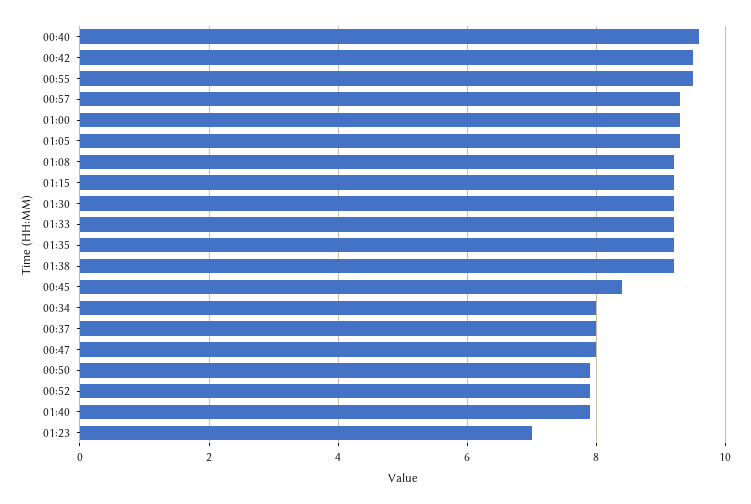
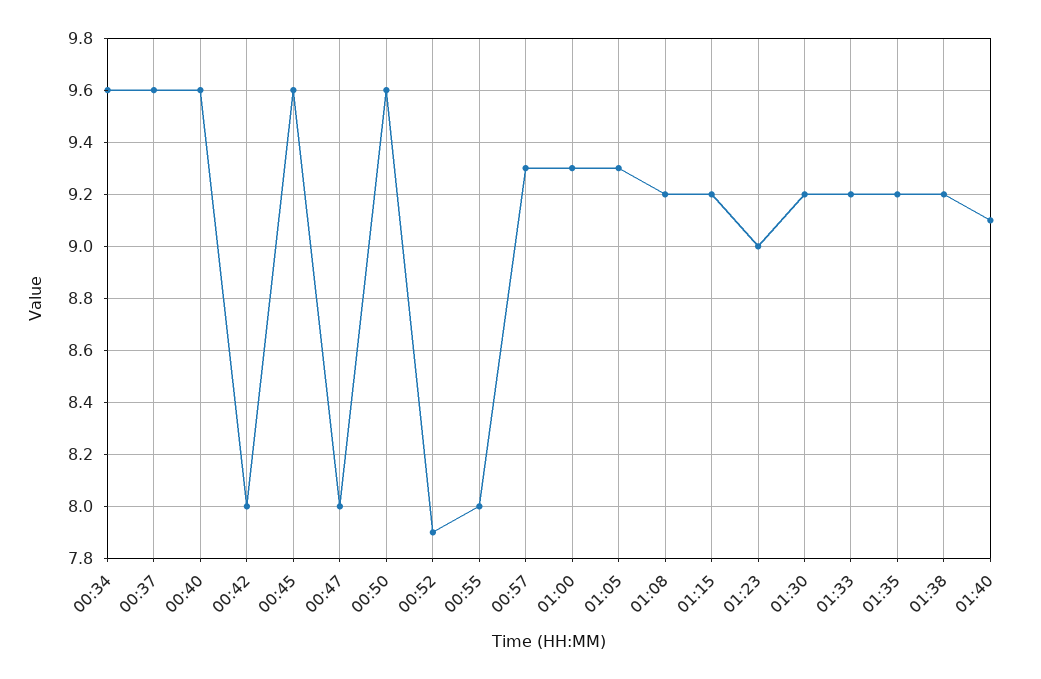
  {
    "00:40": 9.6,
-   "00:42": 9.5,
+   "00:42": 8,
-   "00:55": 9.5,
+   "00:55": 8,
    "00:57": 9.3,
    "01:00": 9.3,
    "01:05": 9.3,
    "01:08": 9.2,
    "01:15": 9.2,
    "01:30": 9.2,
    "01:33": 9.2,
    "01:35": 9.2,
    "01:38": 9.2,
-   "00:45": 8.5,
+   "00:45": 9.6,
-   "00:34": 8,
+   "00:34": 9.6,
-   "00:37": 8,
+   "00:37": 9.6,
    "00:47": 8,
-   "00:50": 8,
+   "00:50": 9.6,
    "00:52": 7.9,
-   "01:40": 8,
+   "01:40": 9.1,
-   "01:23": 7
+   "01:23": 9
  }

